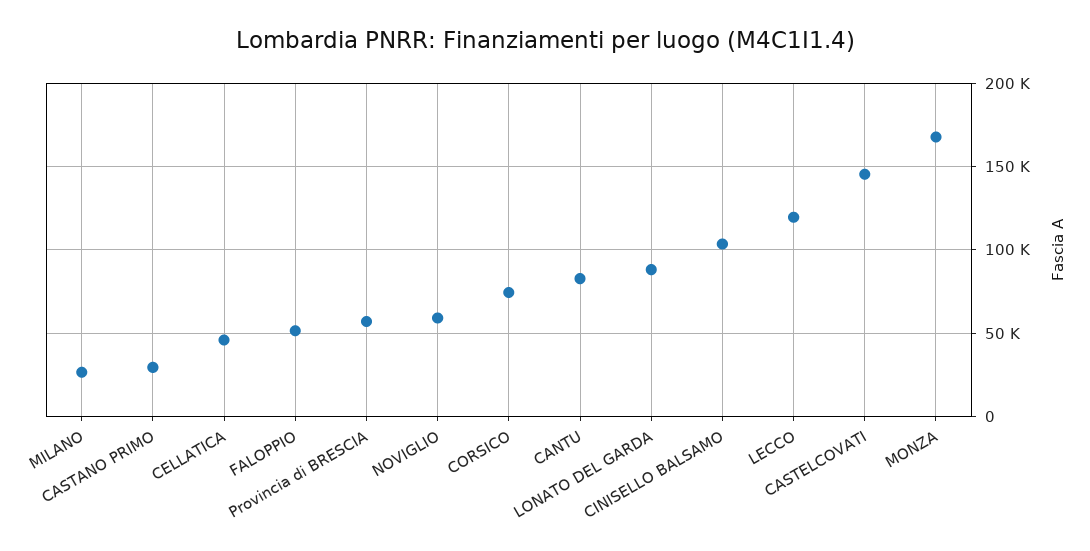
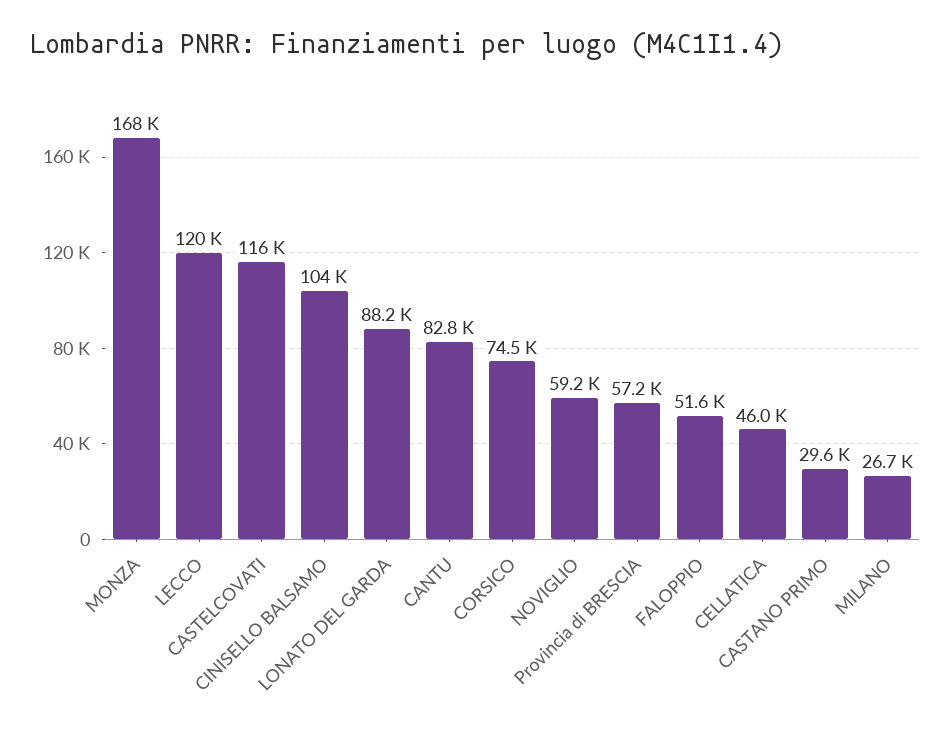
  {
    "MILANO": 26700,
    "CASTANO PRIMO": 29600,
    "CELLATICA": 46000,
    "FALOPPIO": 51600,
    "Provincia di BRESCIA": 57200,
    "NOVIGLIO": 59200,
    "CORSICO": 74500,
    "CANTU": 82800,
    "LONATO DEL GARDA": 88200,
    "CINISELLO BALSAMO": 104000,
    "LECCO": 120000,
-   "CASTELCOVATI": 145000,
+   "CASTELCOVATI": 116000,
    "MONZA": 168000
  }

